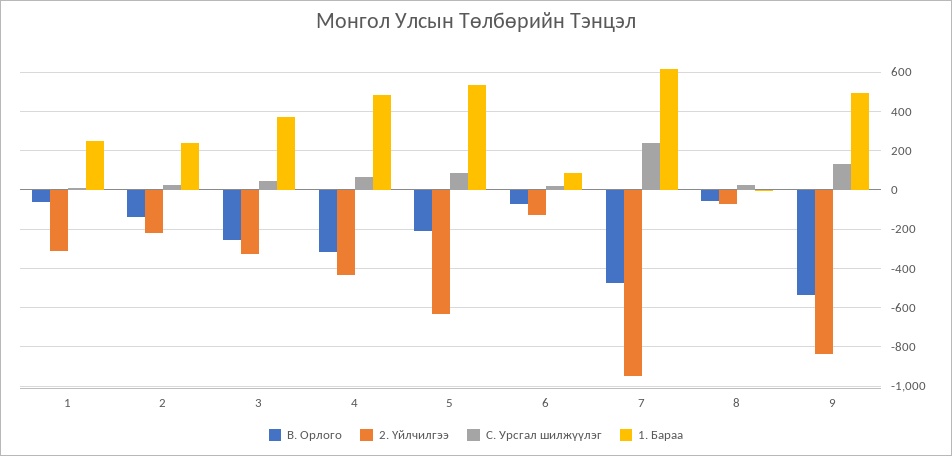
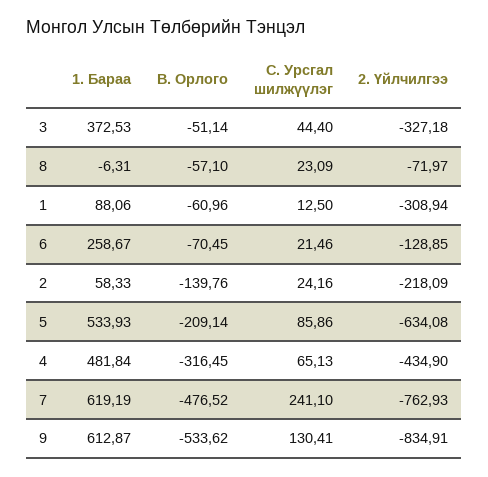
  {
    "B. Орлого": {
      "1": -60.96,
      "2": -139.76,
-     "3": -250,
+     "3": -51.14,
      "4": -316.45,
      "5": -209.14,
      "6": -70.45,
      "7": -476.52,
      "8": -57.1,
      "9": -533.62
    },
    "2. Үйлчилгээ": {
      "1": -308.94,
      "2": -218.09,
      "3": -327.18,
      "4": -434.9,
      "5": -634.08,
      "6": -128.85,
-     "7": -950,
+     "7": -762.93,
      "8": -71.97,
      "9": -834.91
    },
    "C. Урсгал шилжүүлэг": {
      "1": 12.5,
      "2": 24.16,
      "3": 44.4,
      "4": 65.13,
      "5": 85.86,
      "6": 21.46,
      "7": 241.1,
      "8": 23.09,
      "9": 130.41
    },
    "1. Бараа": {
-     "1": 250,
+     "1": 88.06,
-     "2": 250,
+     "2": 58.33,
      "3": 372.53,
      "4": 481.84,
      "5": 533.93,
-     "6": 100,
+     "6": 258.67,
      "7": 619.19,
      "8": -6.31,
-     "9": 500
+     "9": 612.87
    }
  }

